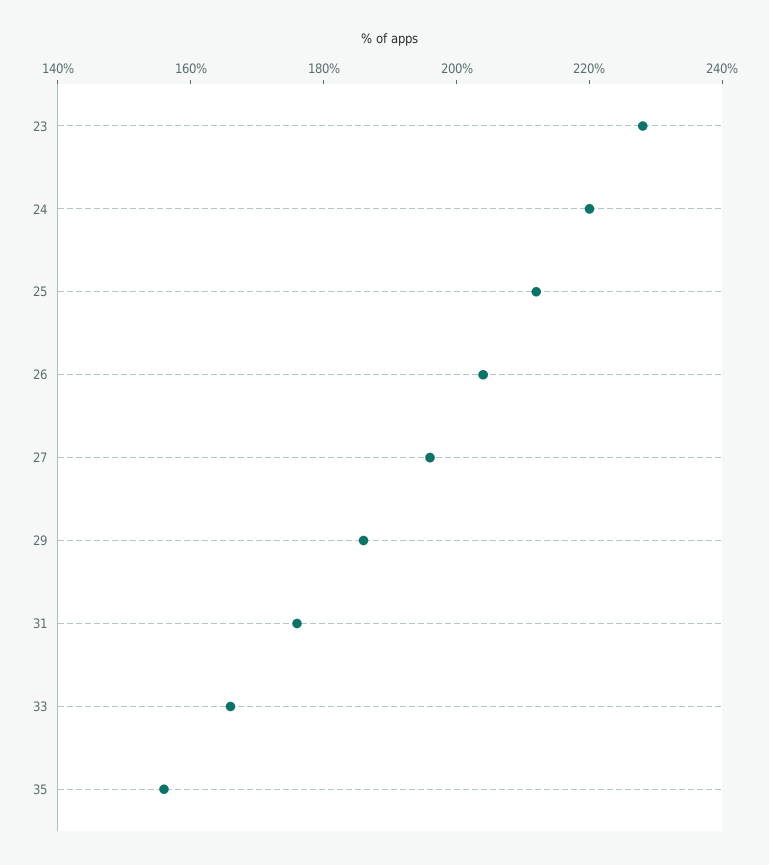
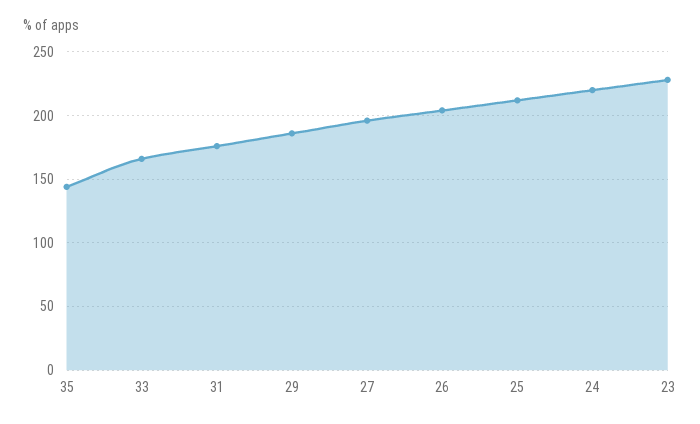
  {
    "23": 230,
    "24": 220,
    "25": 210,
    "26": 205,
    "27": 195,
    "29": 185,
    "31": 175,
    "33": 165,
-   "35": 155
+   "35": 145
  }

